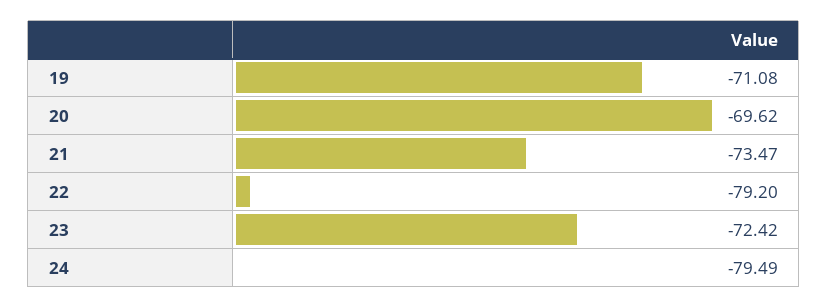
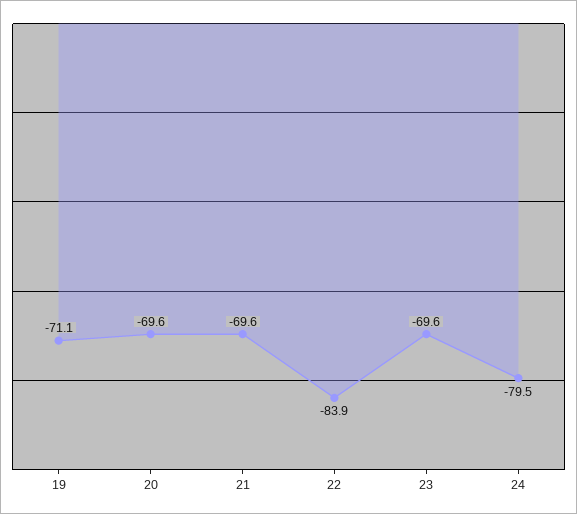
  {
    "19": -71.08,
    "20": -69.62,
-   "21": -73.47,
+   "21": -69.6,
-   "22": -79.2,
+   "22": -83.9,
-   "23": -72.42,
+   "23": -69.6,
    "24": -79.49
  }

